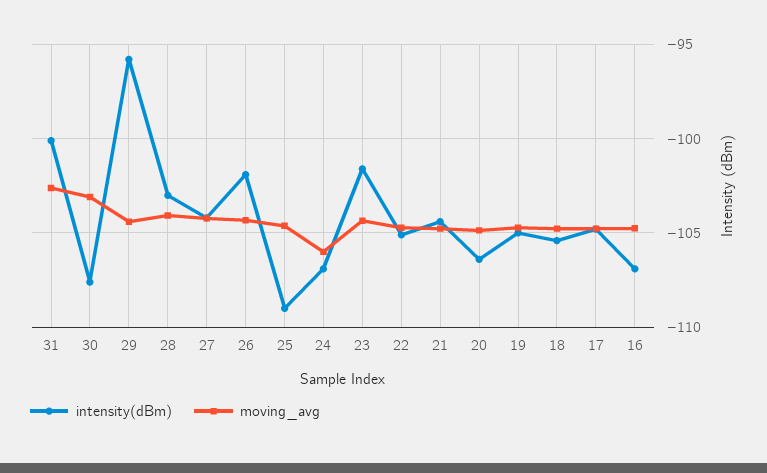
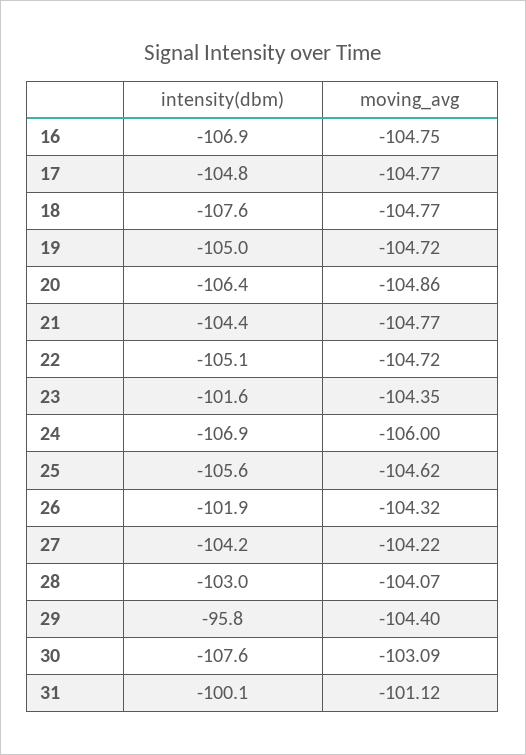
  {
    "intensity(dBm)": {
      "31": -100.1,
      "30": -107.6,
      "29": -95.8,
      "28": -103,
      "27": -104.2,
      "26": -101.9,
-     "25": -109,
+     "25": -105.6,
      "24": -106.9,
      "23": -101.6,
      "22": -105.1,
      "21": -104.4,
      "20": -106.4,
      "19": -105,
-     "18": -105.5,
+     "18": -107.6,
      "17": -104.8,
      "16": -106.9
    },
    "moving_avg": {
-     "31": -102.5,
+     "31": -101.12,
      "30": -103.09,
      "29": -104.4,
      "28": -104.07,
      "27": -104.22,
      "26": -104.32,
      "25": -104.62,
      "24": -106,
      "23": -104.35,
      "22": -104.72,
      "21": -104.77,
      "20": -104.86,
      "19": -104.72,
      "18": -104.77,
      "17": -104.77,
      "16": -104.75
    }
  }

